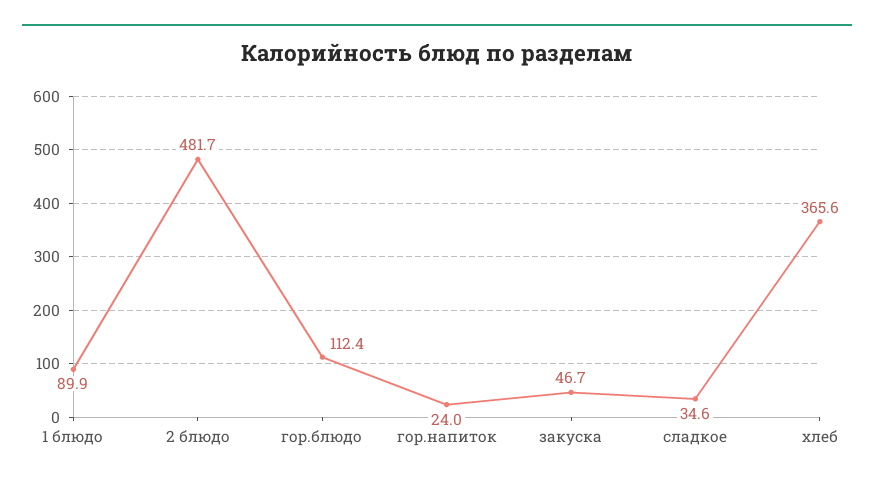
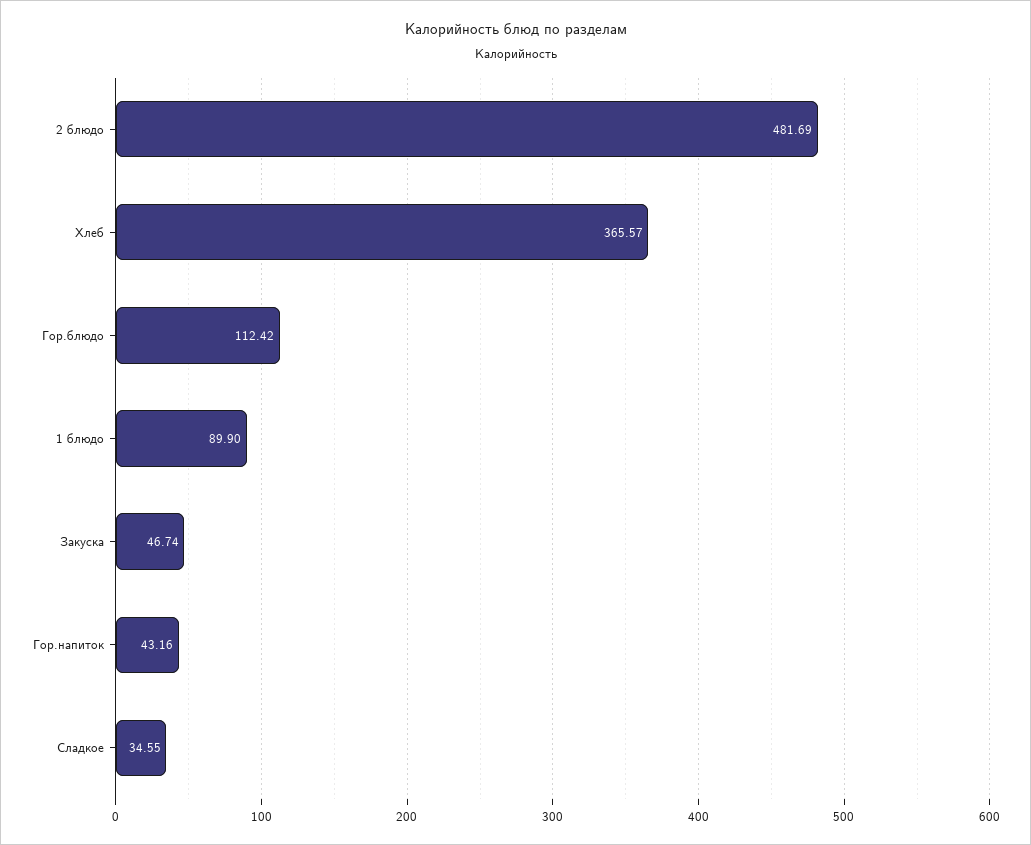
  {
    "1 блюдо": 89.9,
    "2 блюдо": 481.69,
    "гор.блюдо": 112.42,
-   "гор.напиток": 24,
+   "гор.напиток": 43.16,
    "закуска": 46.74,
    "сладкое": 34.55,
    "хлеб": 365.57
  }

